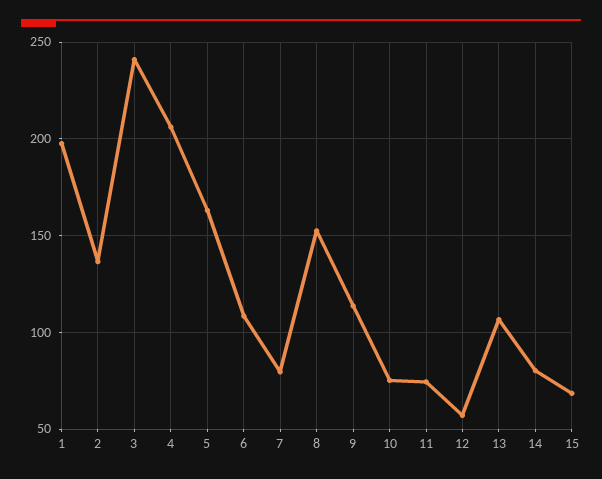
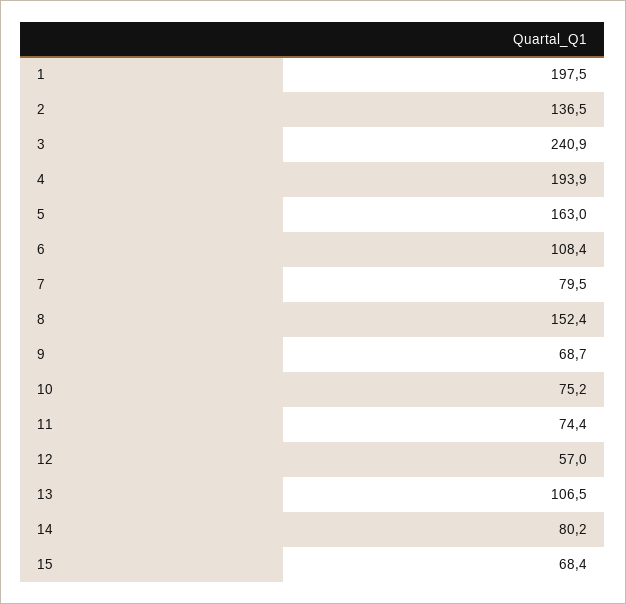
  {
    "1": 197.5,
    "2": 136.5,
    "3": 240.9,
-   "4": 205,
+   "4": 193.9,
    "5": 163,
    "6": 108.4,
    "7": 79.5,
    "8": 152.4,
-   "9": 115,
+   "9": 68.7,
    "10": 75.2,
    "11": 74.4,
    "12": 57,
    "13": 106.5,
    "14": 80.2,
    "15": 68.4
  }

